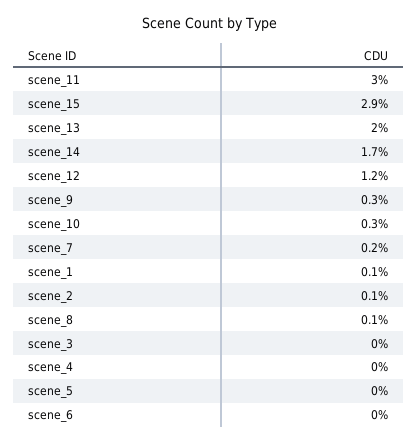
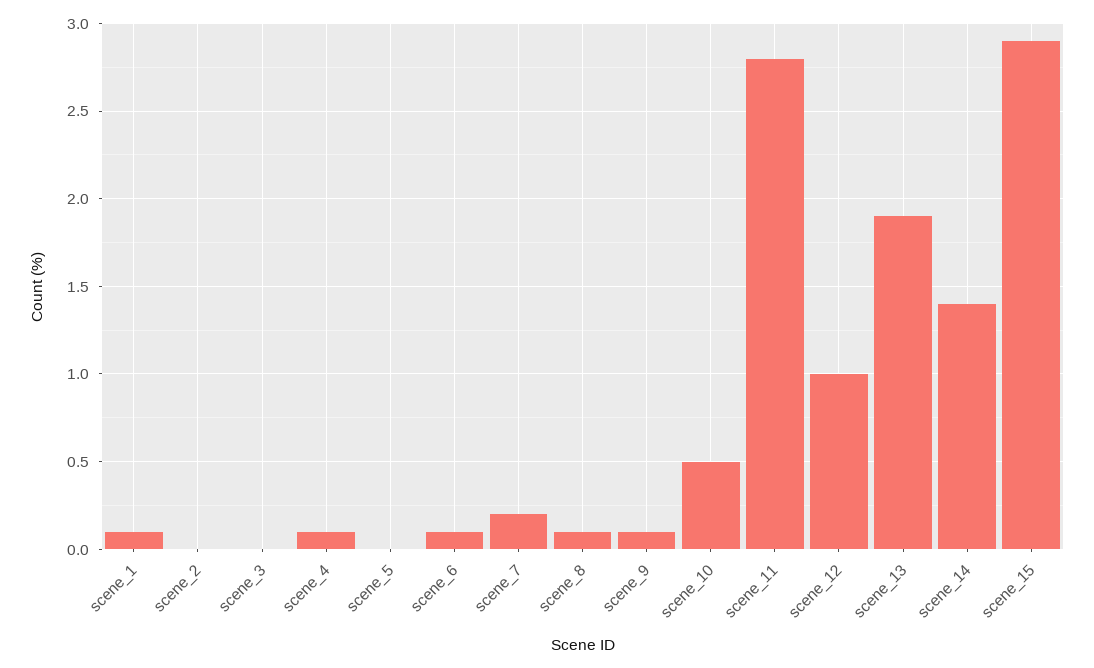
  {
-   "scene_11": 3,
+   "scene_11": 2.8,
    "scene_15": 2.9,
-   "scene_13": 2,
+   "scene_13": 1.9,
-   "scene_14": 1.7,
+   "scene_14": 1.4,
-   "scene_12": 1.2,
+   "scene_12": 1,
-   "scene_9": 0.3,
+   "scene_9": 0.1,
-   "scene_10": 0.3,
+   "scene_10": 0.5,
    "scene_7": 0.2,
    "scene_1": 0.1,
-   "scene_2": 0.1,
+   "scene_2": 0,
    "scene_8": 0.1,
    "scene_3": 0,
-   "scene_4": 0,
+   "scene_4": 0.1,
    "scene_5": 0,
-   "scene_6": 0
+   "scene_6": 0.1
  }

